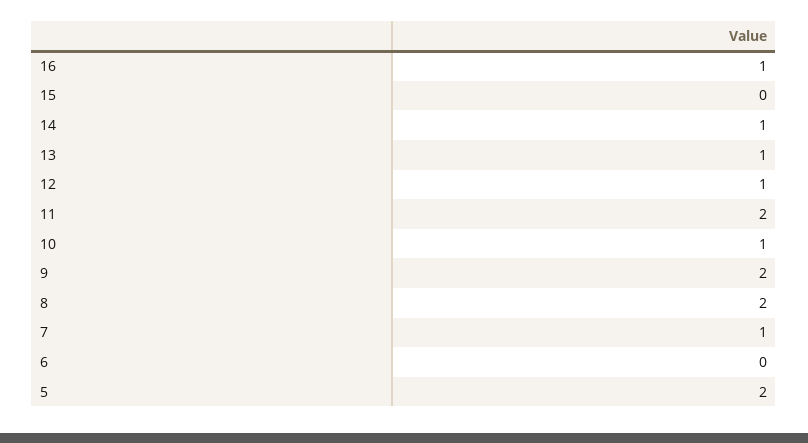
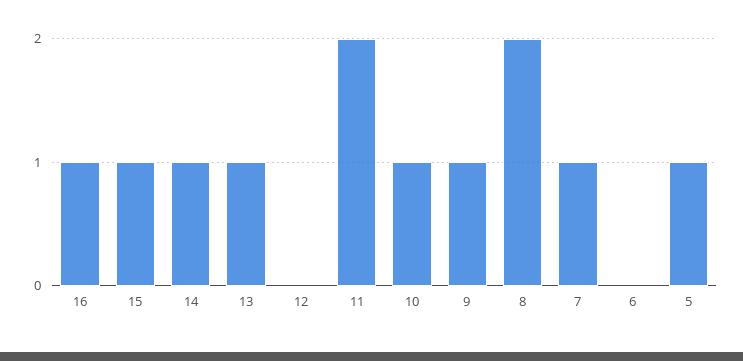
  {
    "16": 1,
-   "15": 0,
+   "15": 1,
    "14": 1,
    "13": 1,
-   "12": 1,
+   "12": 0,
    "11": 2,
    "10": 1,
-   "9": 2,
+   "9": 1,
    "8": 2,
    "7": 1,
    "6": 0,
-   "5": 2
+   "5": 1
  }

